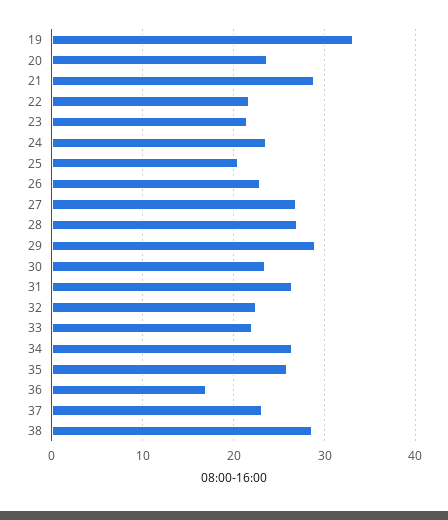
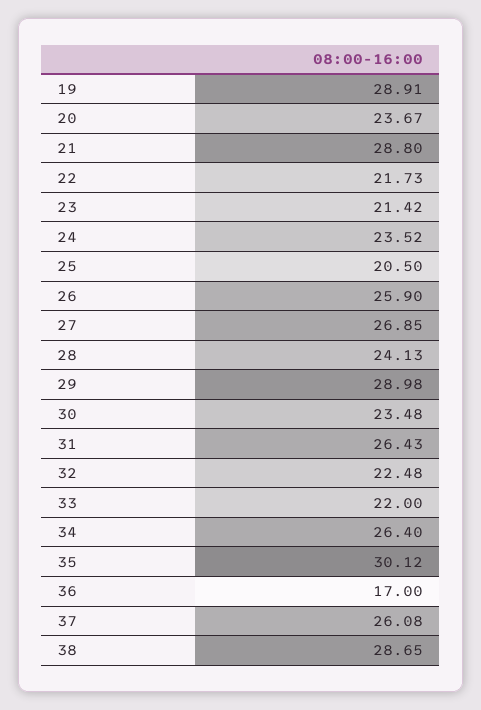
  {
-   "19": 33,
+   "19": 28.91,
    "20": 23.67,
    "21": 28.8,
    "22": 21.73,
    "23": 21.42,
    "24": 23.52,
    "25": 20.5,
-   "26": 23,
+   "26": 25.9,
    "27": 26.85,
-   "28": 27,
+   "28": 24.13,
    "29": 28.98,
    "30": 23.48,
    "31": 26.43,
    "32": 22.48,
    "33": 22,
    "34": 26.4,
-   "35": 26,
+   "35": 30.12,
    "36": 17,
-   "37": 23,
+   "37": 26.08,
    "38": 28.65
  }

